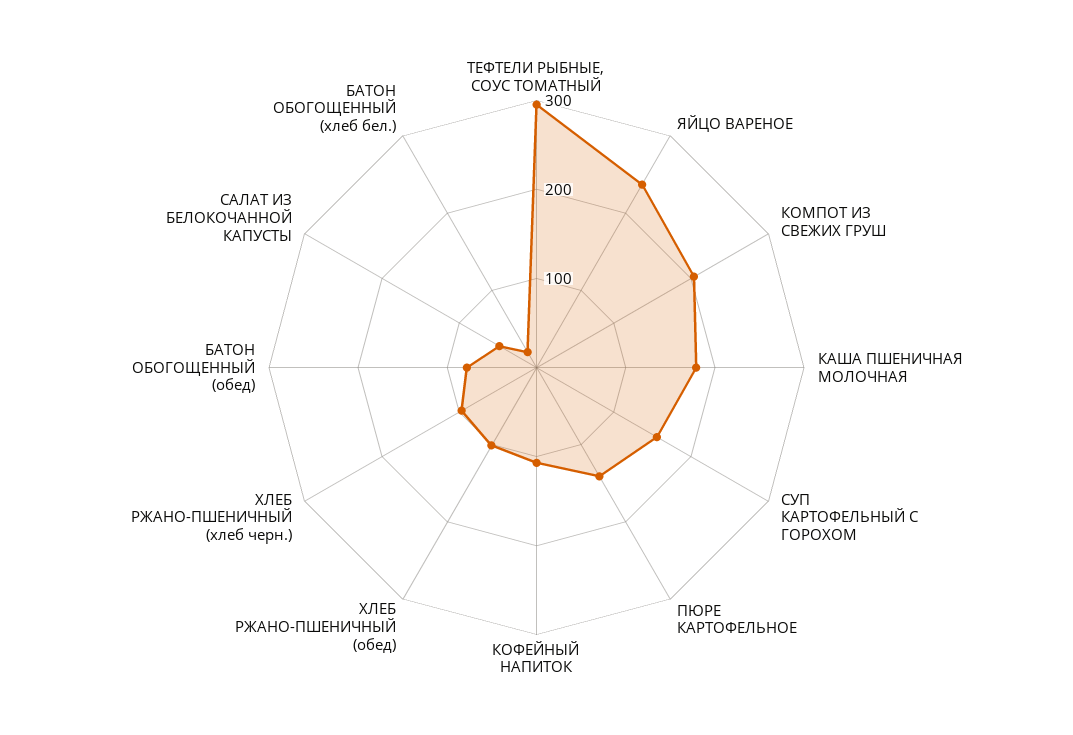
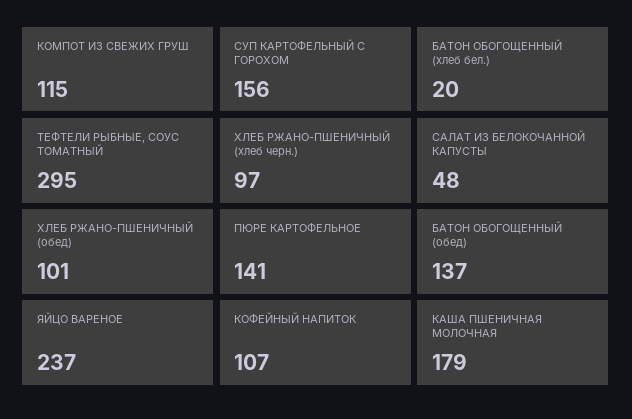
  {
    "ТЕФТЕЛИ РЫБНЫЕ, СОУС ТОМАТНЫЙ": 295,
    "ЯЙЦО ВАРЕНОЕ": 237,
-   "КОМПОТ ИЗ СВЕЖИХ ГРУШ": 200,
+   "КОМПОТ ИЗ СВЕЖИХ ГРУШ": 115,
    "КАША ПШЕНИЧНАЯ МОЛОЧНАЯ": 179,
    "СУП КАРТОФЕЛЬНЫЙ С ГОРОХОМ": 156,
    "ПЮРЕ КАРТОФЕЛЬНОЕ": 141,
    "КОФЕЙНЫЙ НАПИТОК": 107,
    "ХЛЕБ РЖАНО-ПШЕНИЧНЫЙ (обед)": 101,
    "ХЛЕБ РЖАНО-ПШЕНИЧНЫЙ (хлеб черн.)": 97,
-   "БАТОН ОБОГОЩЕННЫЙ (обед)": 80,
+   "БАТОН ОБОГОЩЕННЫЙ (обед)": 137,
    "САЛАТ ИЗ БЕЛОКОЧАННОЙ КАПУСТЫ": 48,
    "БАТОН ОБОГОЩЕННЫЙ (хлеб бел.)": 20
  }

